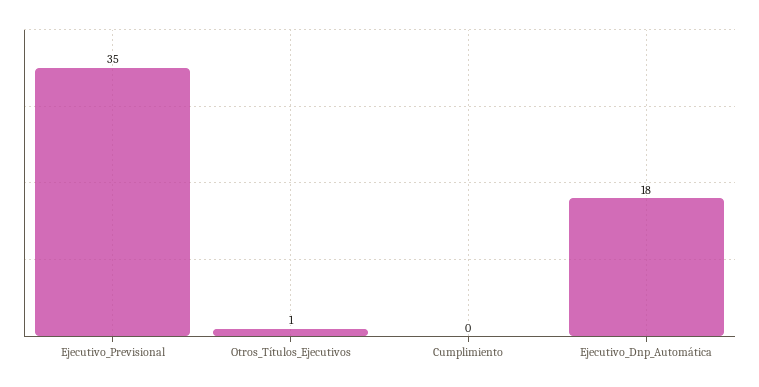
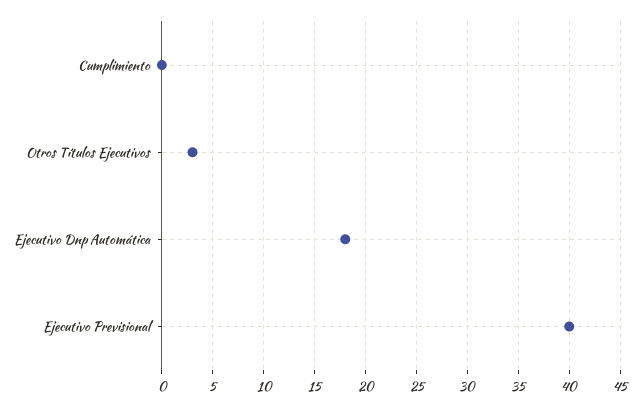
  {
-   "Ejecutivo_Previsional": 35,
+   "Ejecutivo_Previsional": 40,
-   "Otros_Títulos_Ejecutivos": 1,
+   "Otros_Títulos_Ejecutivos": 3,
    "Cumplimiento": 0,
    "Ejecutivo_Dnp_Automática": 18
  }

